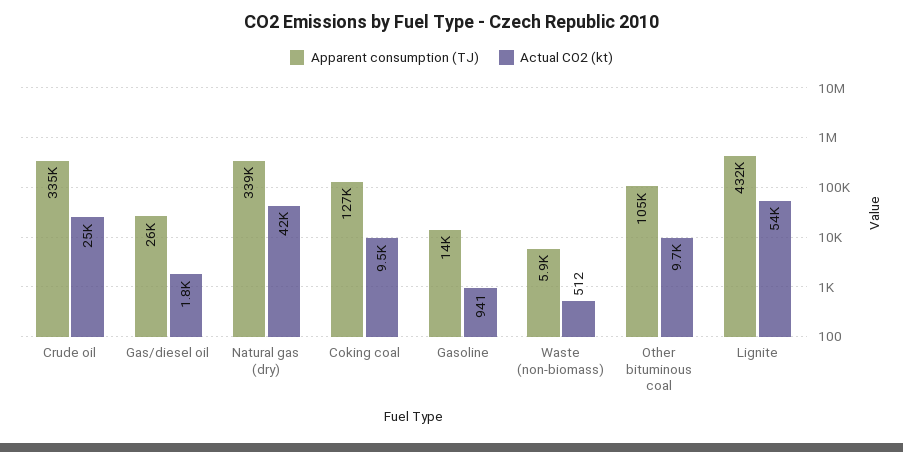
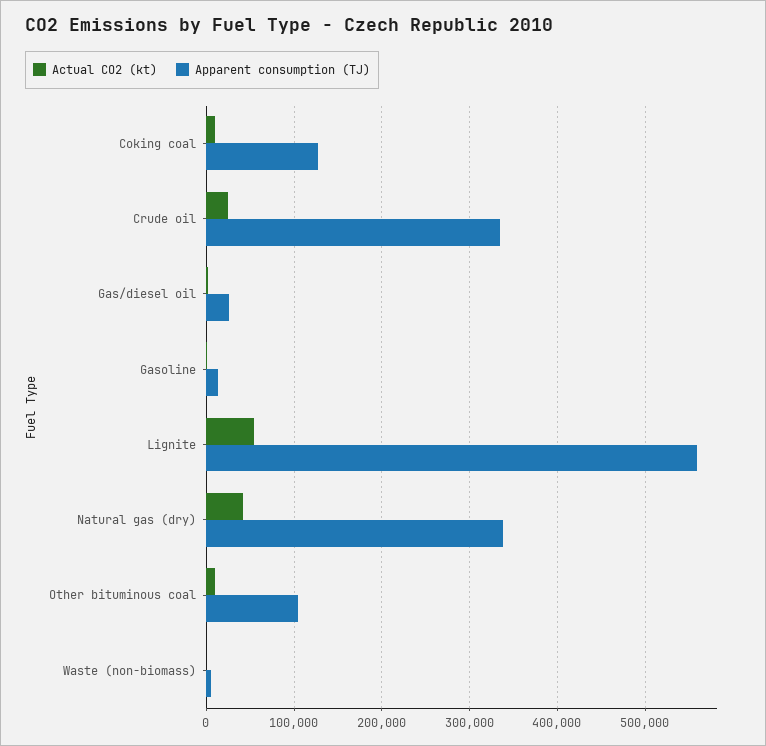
  {
    "Apparent consumption (TJ)": {
      "Crude oil": 335000,
      "Gas/diesel oil": 26000,
      "Natural gas (dry)": 339000,
      "Coking coal": 127000,
      "Gasoline": 14000,
      "Waste (non-biomass)": 5900,
      "Other bituminous coal": 105000,
-     "Lignite": 432000
+     "Lignite": 560000
    },
    "Actual CO2 (kt)": {
      "Crude oil": 25000,
      "Gas/diesel oil": 1800,
      "Natural gas (dry)": 42000,
      "Coking coal": 9500,
      "Gasoline": 941,
      "Waste (non-biomass)": 512,
      "Other bituminous coal": 9700,
      "Lignite": 54000
    }
  }

